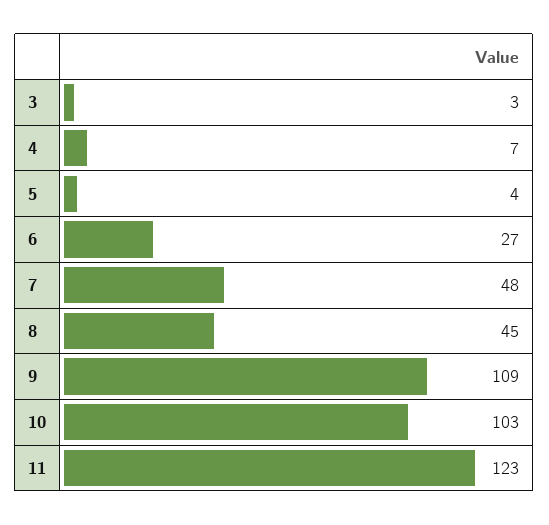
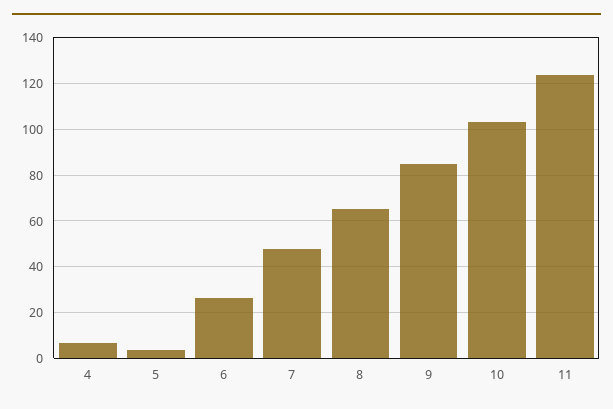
  {
-   "3": 3,
    "4": 7,
    "5": 4,
    "6": 27,
    "7": 48,
-   "8": 45,
+   "8": 65,
-   "9": 109,
+   "9": 85,
    "10": 103,
    "11": 123
  }

